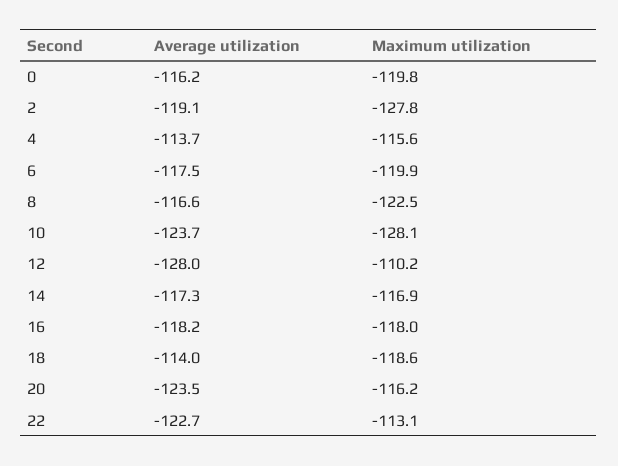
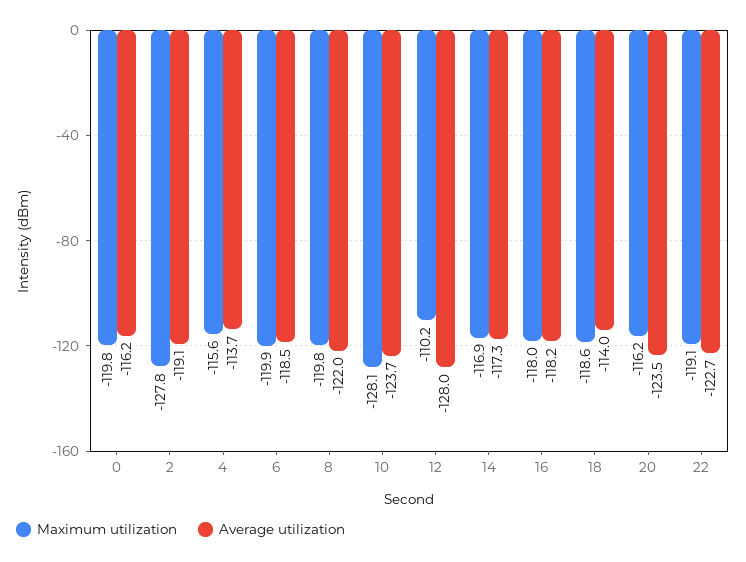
  {
    "Average utilization": {
      "0": -116.2,
      "2": -119.1,
      "4": -113.7,
-     "6": -117.5,
+     "6": -118.5,
-     "8": -116.6,
+     "8": -122,
      "10": -123.7,
      "12": -128,
      "14": -117.3,
      "16": -118.2,
      "18": -114,
      "20": -123.5,
      "22": -122.7
    },
    "Maximum utilization": {
      "0": -119.8,
      "2": -127.8,
      "4": -115.6,
      "6": -119.9,
-     "8": -122.5,
+     "8": -119.8,
      "10": -128.1,
      "12": -110.2,
      "14": -116.9,
      "16": -118,
      "18": -118.6,
      "20": -116.2,
-     "22": -113.1
+     "22": -119.1
    }
  }

